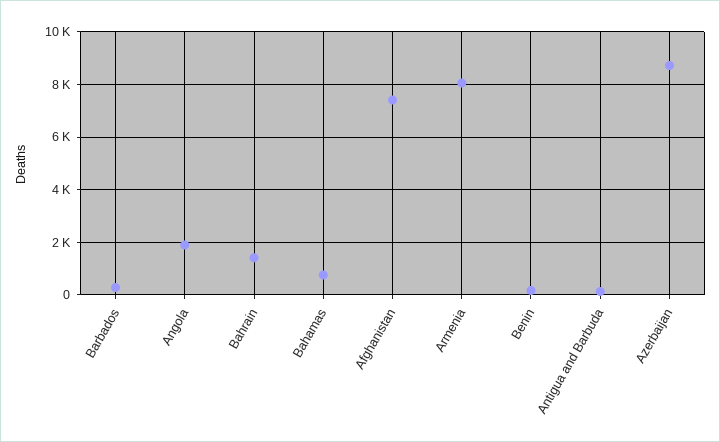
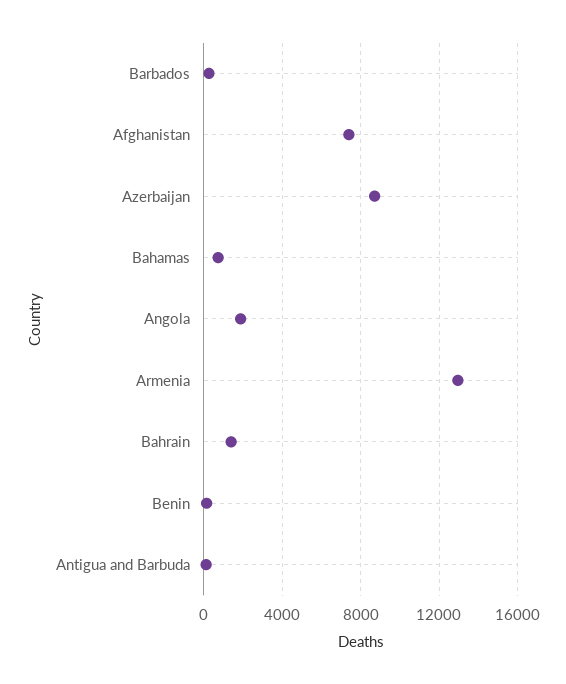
  {
    "Barbados": 250,
    "Angola": 2000,
    "Bahrain": 1500,
    "Bahamas": 750,
    "Afghanistan": 7500,
-   "Armenia": 8000,
+   "Armenia": 13000,
    "Benin": 250,
    "Antigua and Barbuda": 250,
    "Azerbaijan": 8750
  }

